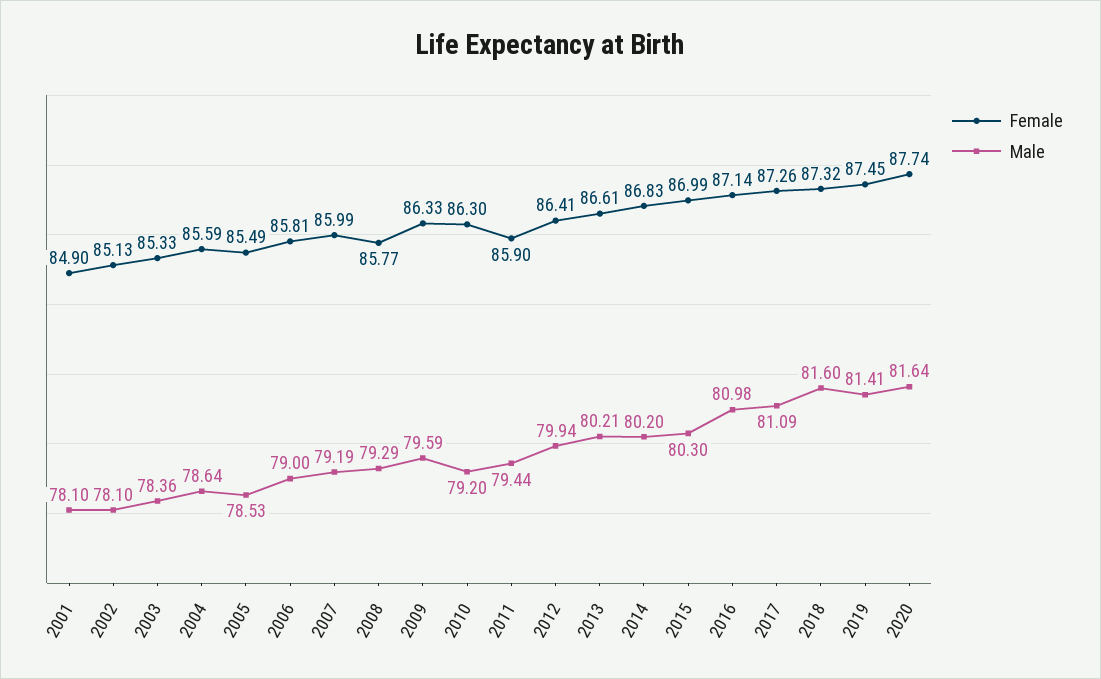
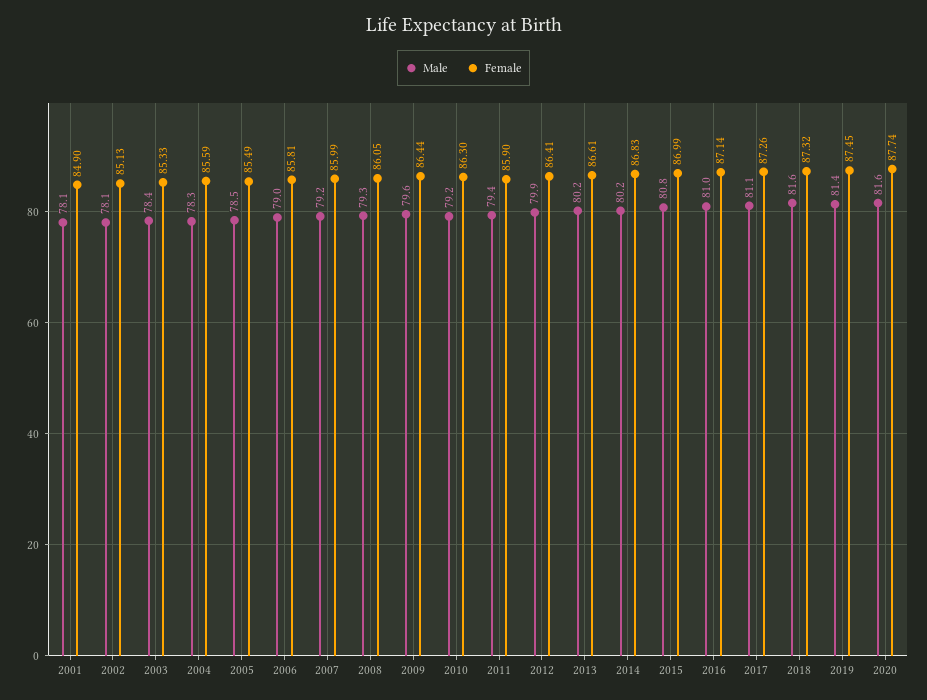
  {
    "Female": {
      "2001": 84.9,
      "2002": 85.13,
      "2003": 85.33,
      "2004": 85.59,
      "2005": 85.49,
      "2006": 85.81,
      "2007": 85.99,
-     "2008": 85.77,
+     "2008": 86.05,
-     "2009": 86.33,
+     "2009": 86.44,
      "2010": 86.3,
      "2011": 85.9,
      "2012": 86.41,
      "2013": 86.61,
      "2014": 86.83,
      "2015": 86.99,
      "2016": 87.14,
      "2017": 87.26,
      "2018": 87.32,
      "2019": 87.45,
      "2020": 87.74
    },
    "Male": {
      "2001": 78.1,
      "2002": 78.1,
      "2003": 78.36,
-     "2004": 78.64,
+     "2004": 78.3,
      "2005": 78.53,
      "2006": 79,
      "2007": 79.19,
      "2008": 79.29,
      "2009": 79.59,
      "2010": 79.2,
      "2011": 79.44,
      "2012": 79.94,
      "2013": 80.21,
      "2014": 80.2,
-     "2015": 80.3,
+     "2015": 80.8,
      "2016": 80.98,
      "2017": 81.09,
      "2018": 81.6,
      "2019": 81.41,
      "2020": 81.64
    }
  }

